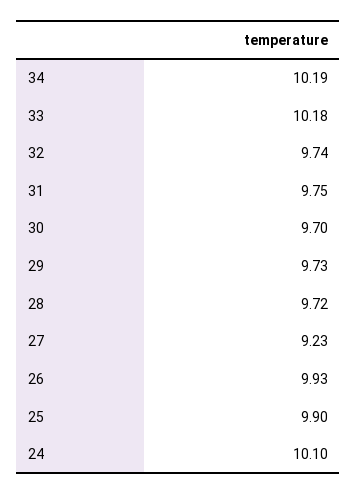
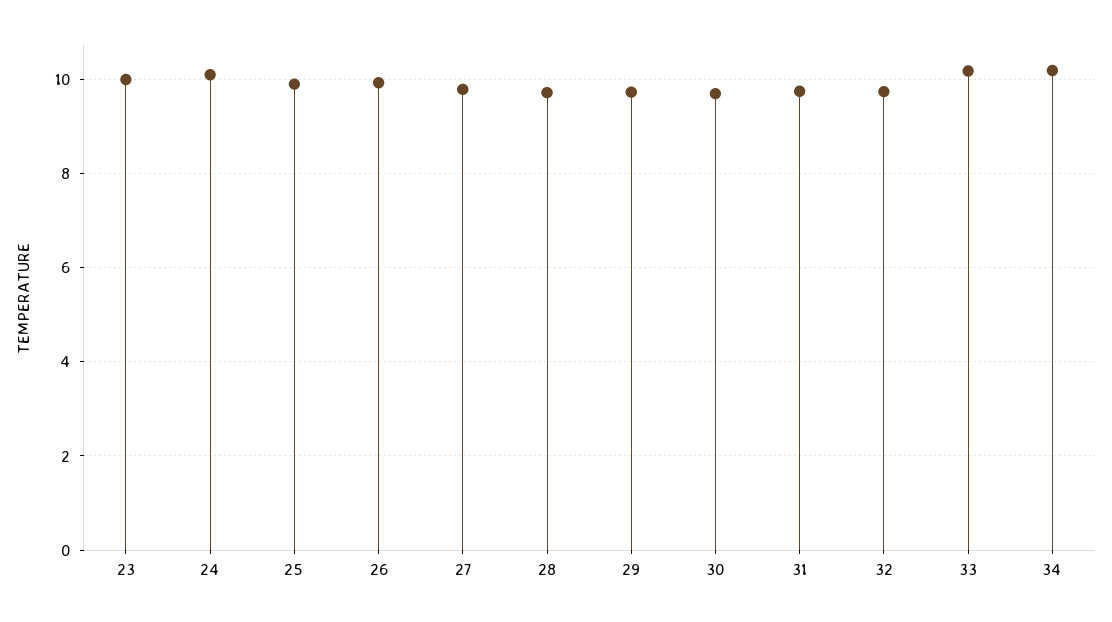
  {
    "34": 10.19,
    "33": 10.18,
    "32": 9.74,
    "31": 9.75,
    "30": 9.7,
    "29": 9.73,
    "28": 9.72,
-   "27": 9.23,
+   "27": 9.8,
    "26": 9.93,
    "25": 9.9,
-   "24": 10.1
+   "24": 10.1,
+   "23": 10
  }

